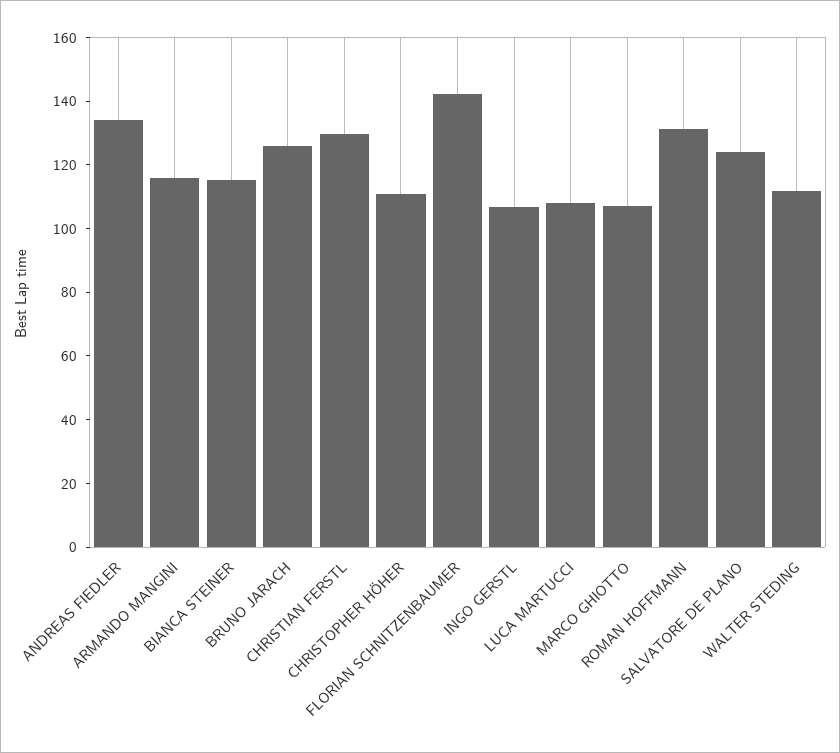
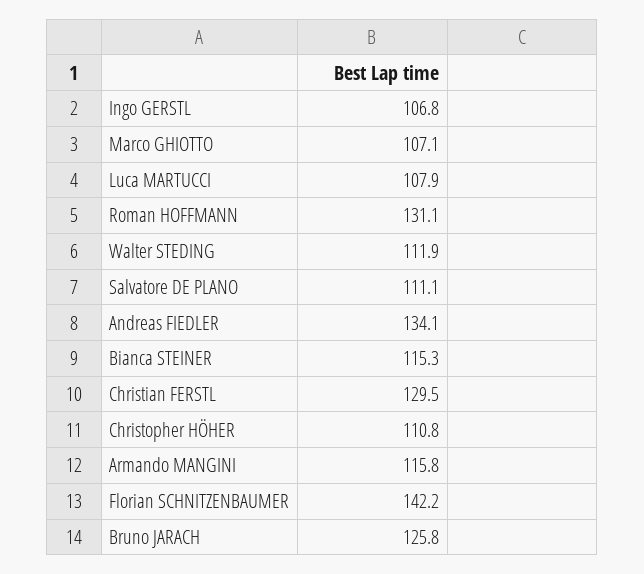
  {
    "ANDREAS FIEDLER": 134.1,
    "ARMANDO MANGINI": 115.8,
    "BIANCA STEINER": 115.3,
    "BRUNO JARACH": 125.8,
    "CHRISTIAN FERSTL": 129.5,
    "CHRISTOPHER HÖHER": 110.8,
    "FLORIAN SCHNITZENBAUMER": 142.2,
    "INGO GERSTL": 106.8,
    "LUCA MARTUCCI": 107.9,
    "MARCO GHIOTTO": 107.1,
    "ROMAN HOFFMANN": 131.1,
-   "SALVATORE DE PLANO": 125,
+   "SALVATORE DE PLANO": 111.1,
    "WALTER STEDING": 111.9
  }

